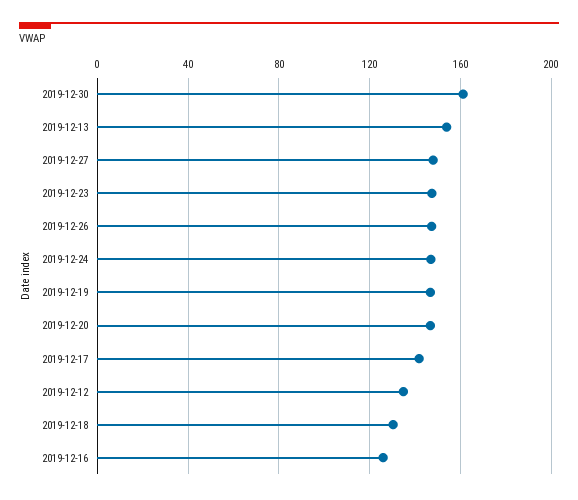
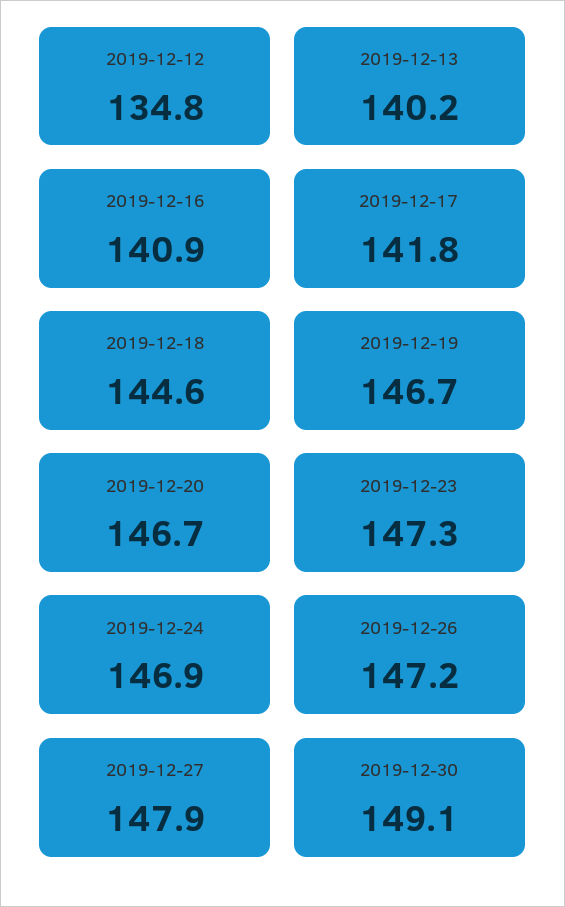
  {
-   "2019-12-30": 160,
+   "2019-12-30": 149.1,
-   "2019-12-13": 155,
+   "2019-12-13": 140.2,
    "2019-12-27": 147.9,
    "2019-12-23": 147.3,
    "2019-12-26": 147.2,
    "2019-12-24": 146.9,
    "2019-12-19": 146.7,
    "2019-12-20": 146.7,
    "2019-12-17": 141.8,
    "2019-12-12": 134.8,
-   "2019-12-18": 130,
+   "2019-12-18": 144.6,
-   "2019-12-16": 125
+   "2019-12-16": 140.9
  }

